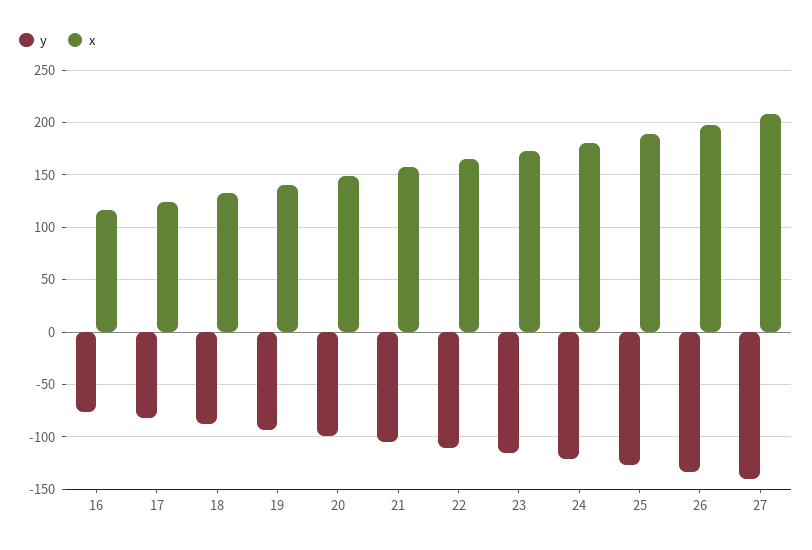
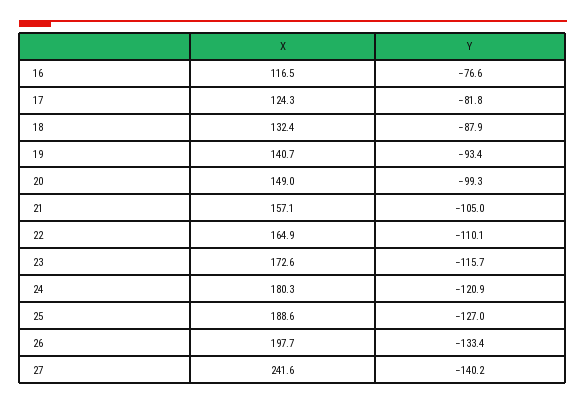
  {
    "y": {
      "16": -76.6,
      "17": -81.8,
      "18": -87.9,
      "19": -93.4,
      "20": -99.3,
      "21": -105,
      "22": -110.1,
      "23": -115.7,
      "24": -120.9,
      "25": -127,
      "26": -133.4,
      "27": -140.2
    },
    "x": {
      "16": 116.5,
      "17": 124.3,
      "18": 132.4,
      "19": 140.7,
      "20": 149,
      "21": 157.1,
      "22": 164.9,
      "23": 172.6,
      "24": 180.3,
      "25": 188.6,
      "26": 197.7,
-     "27": 210
+     "27": 241.6
    }
  }

